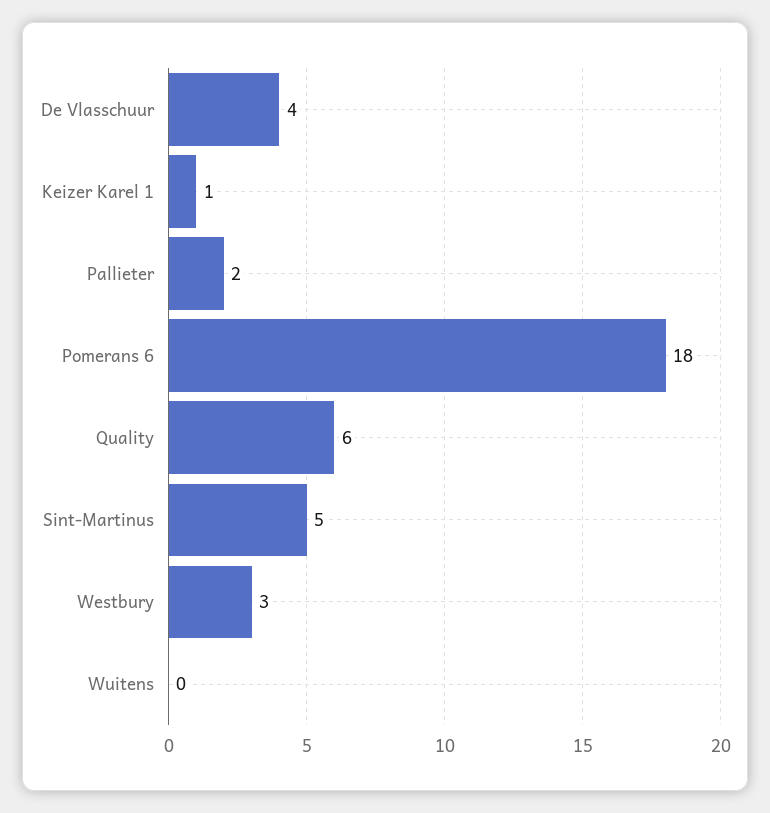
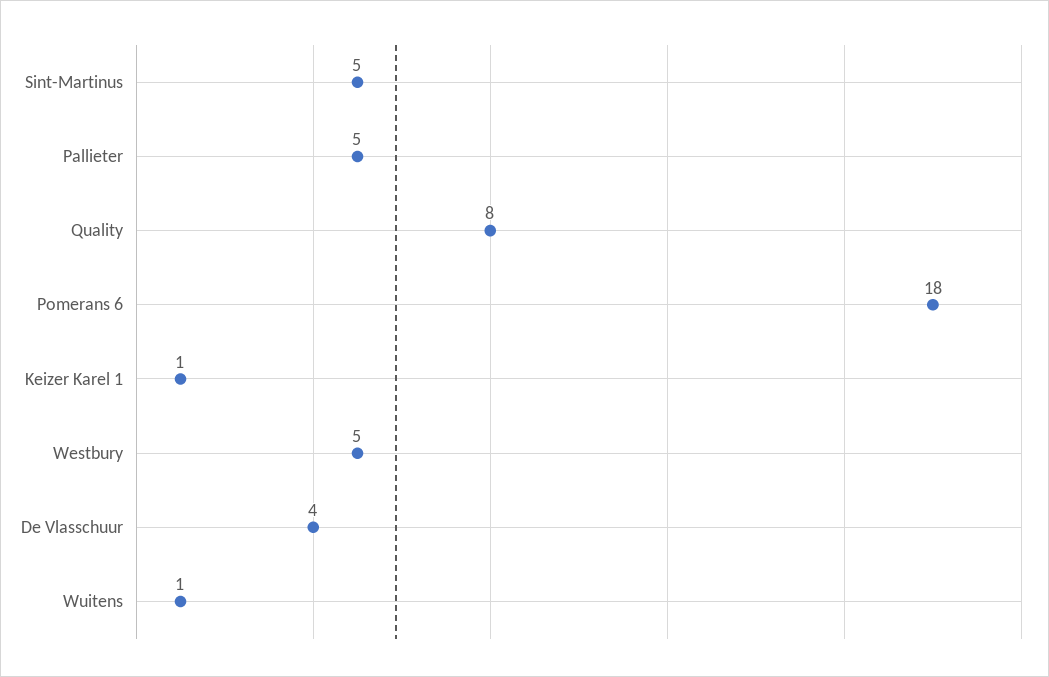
  {
    "De Vlasschuur": 4,
    "Keizer Karel 1": 1,
-   "Pallieter": 2,
+   "Pallieter": 5,
    "Pomerans 6": 18,
-   "Quality": 6,
+   "Quality": 8,
    "Sint-Martinus": 5,
-   "Westbury": 3,
+   "Westbury": 5,
-   "Wuitens": 0
+   "Wuitens": 1
  }

